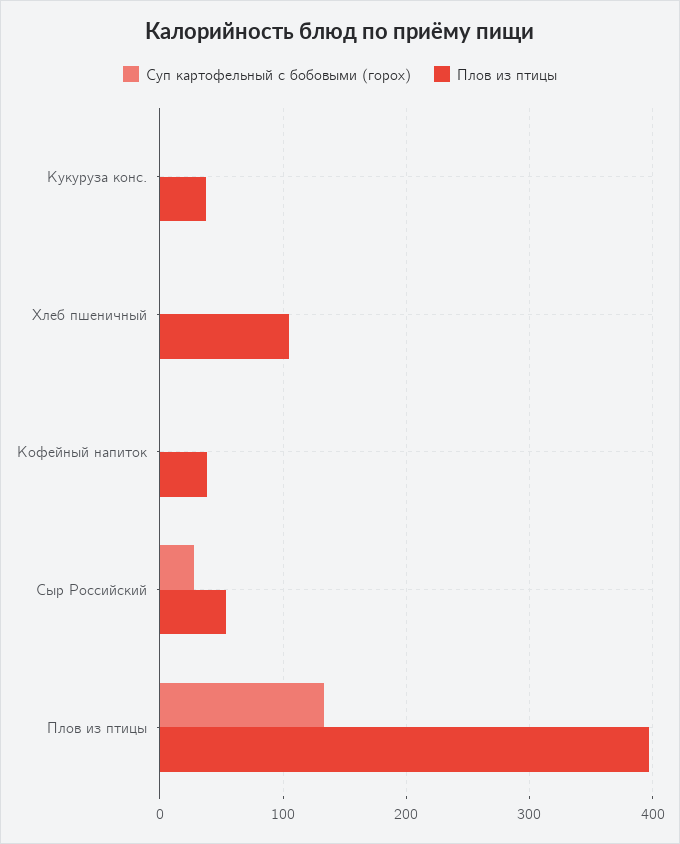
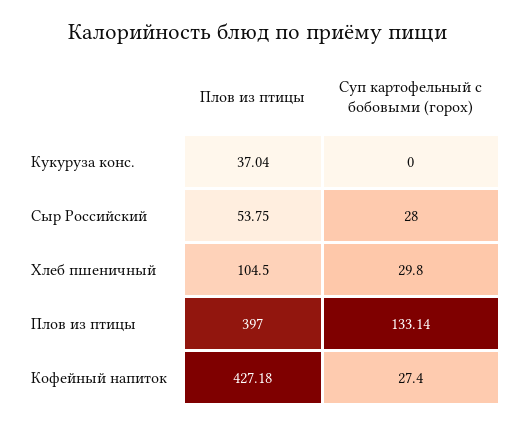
  {
    "Суп картофельный с бобовыми (горох)": {
      "Кукуруза конс.": 0,
-     "Хлеб пшеничный": 0,
+     "Хлеб пшеничный": 29.8,
-     "Кофейный напиток": 0,
+     "Кофейный напиток": 27.4,
      "Сыр Российский": 28,
      "Плов из птицы": 133.14
    },
    "Плов из птицы": {
      "Кукуруза конс.": 37.04,
      "Хлеб пшеничный": 104.5,
-     "Кофейный напиток": 40,
+     "Кофейный напиток": 427.18,
      "Сыр Российский": 53.75,
      "Плов из птицы": 397
    }
  }

